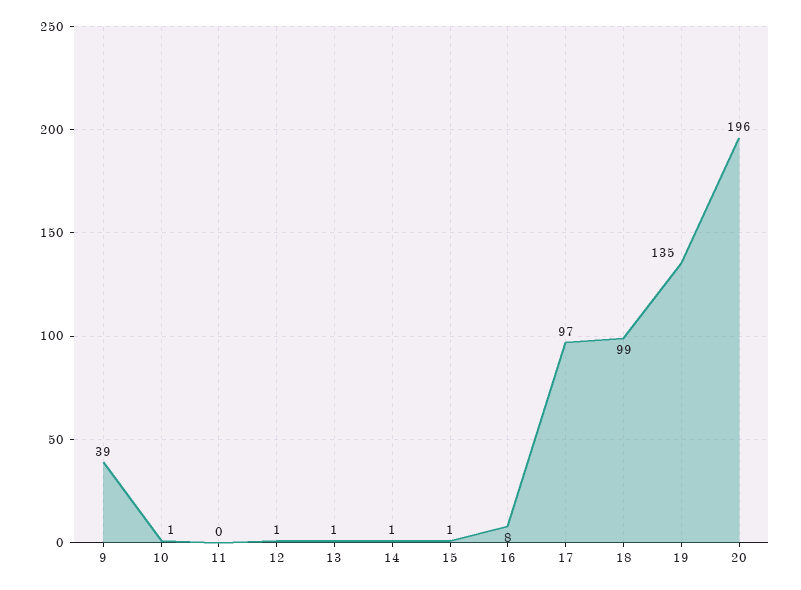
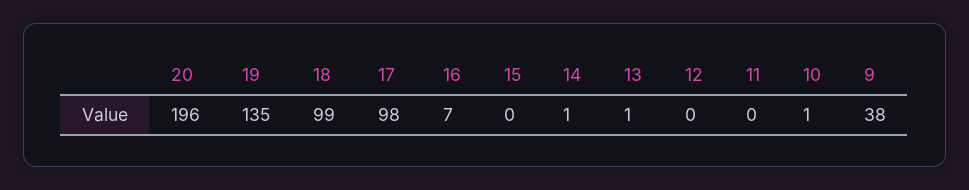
  {
-   "9": 39,
+   "9": 38,
    "10": 1,
    "11": 0,
-   "12": 1,
+   "12": 0,
    "13": 1,
    "14": 1,
-   "15": 1,
+   "15": 0,
-   "16": 8,
+   "16": 7,
-   "17": 97,
+   "17": 98,
    "18": 99,
    "19": 135,
    "20": 196
  }

